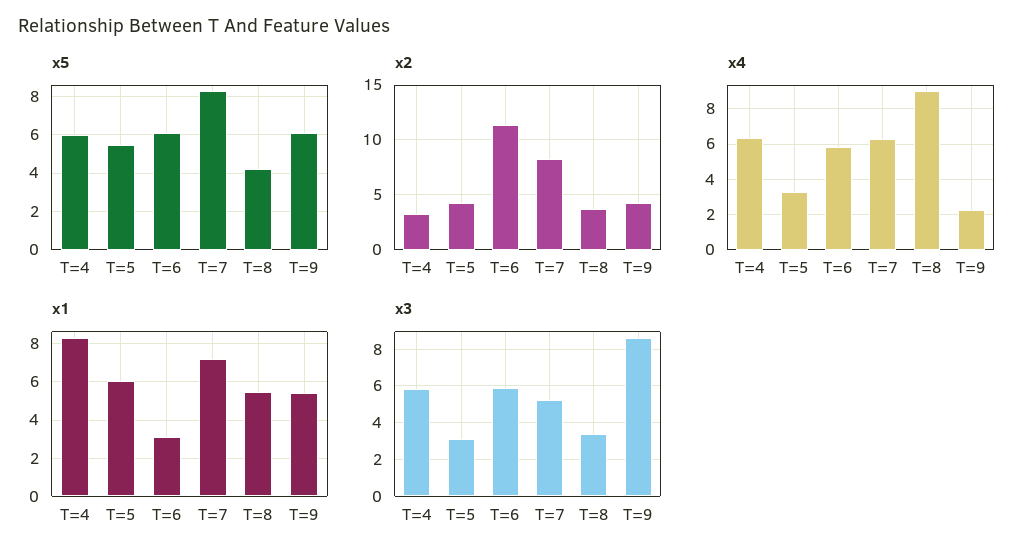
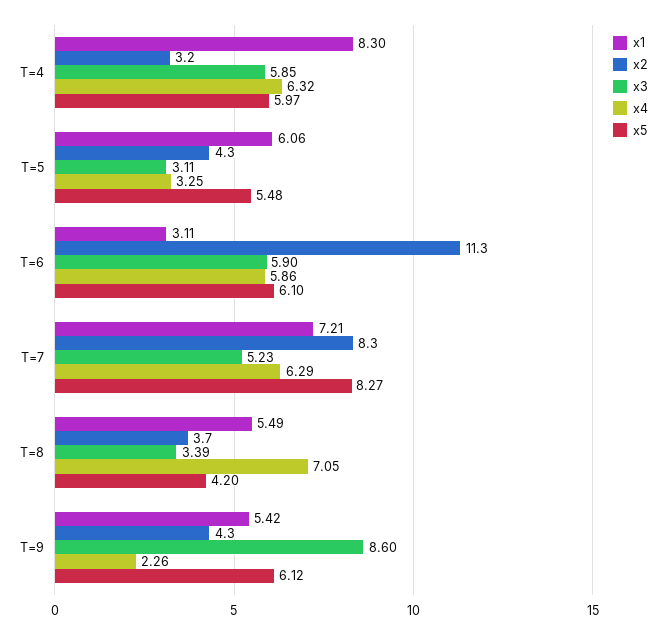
  {
    "x5": {
      "T=4": 5.97,
      "T=5": 5.48,
      "T=6": 6.1,
      "T=7": 8.27,
      "T=8": 4.2,
      "T=9": 6.12
    },
    "x2": {
      "T=4": 3.2,
      "T=5": 4.3,
      "T=6": 11.3,
      "T=7": 8.3,
      "T=8": 3.7,
      "T=9": 4.3
    },
    "x4": {
      "T=4": 6.32,
      "T=5": 3.25,
      "T=6": 5.86,
      "T=7": 6.29,
-     "T=8": 9,
+     "T=8": 7.05,
      "T=9": 2.26
    },
    "x1": {
      "T=4": 8.3,
      "T=5": 6.06,
      "T=6": 3.11,
      "T=7": 7.21,
      "T=8": 5.49,
      "T=9": 5.42
    },
    "x3": {
      "T=4": 5.85,
      "T=5": 3.11,
      "T=6": 5.9,
      "T=7": 5.23,
      "T=8": 3.39,
      "T=9": 8.6
    }
  }

